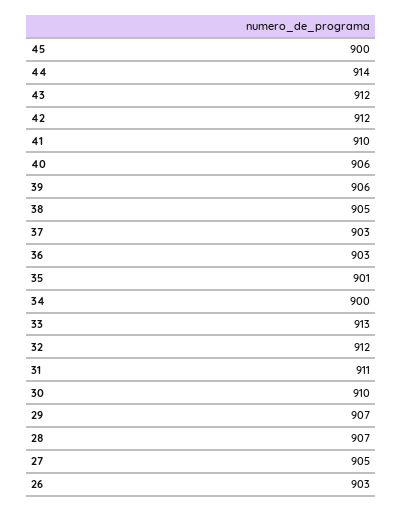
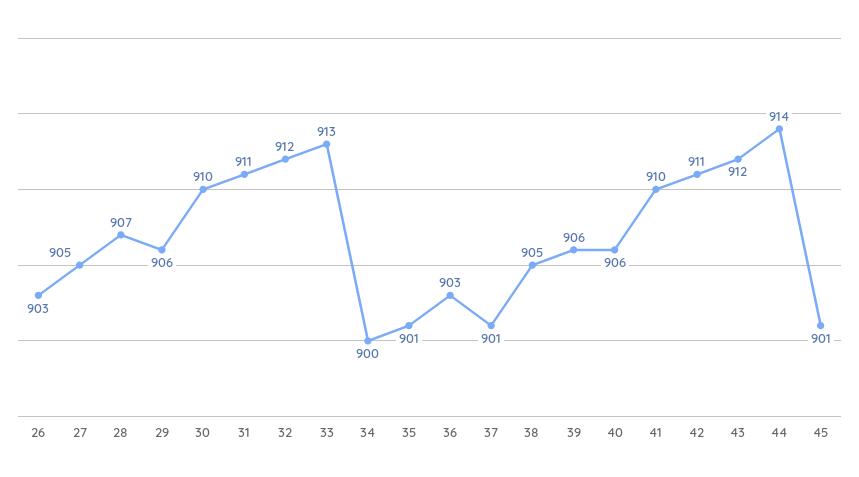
  {
-   "45": 900,
+   "45": 901,
    "44": 914,
    "43": 912,
-   "42": 912,
+   "42": 911,
    "41": 910,
    "40": 906,
    "39": 906,
    "38": 905,
-   "37": 903,
+   "37": 901,
    "36": 903,
    "35": 901,
    "34": 900,
    "33": 913,
    "32": 912,
    "31": 911,
    "30": 910,
-   "29": 907,
+   "29": 906,
    "28": 907,
    "27": 905,
    "26": 903
  }

